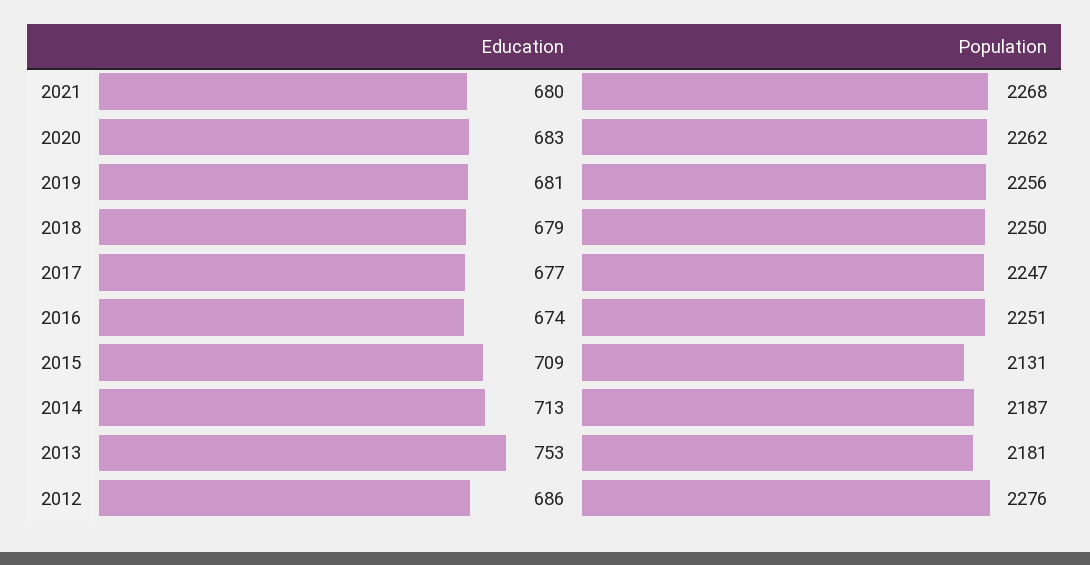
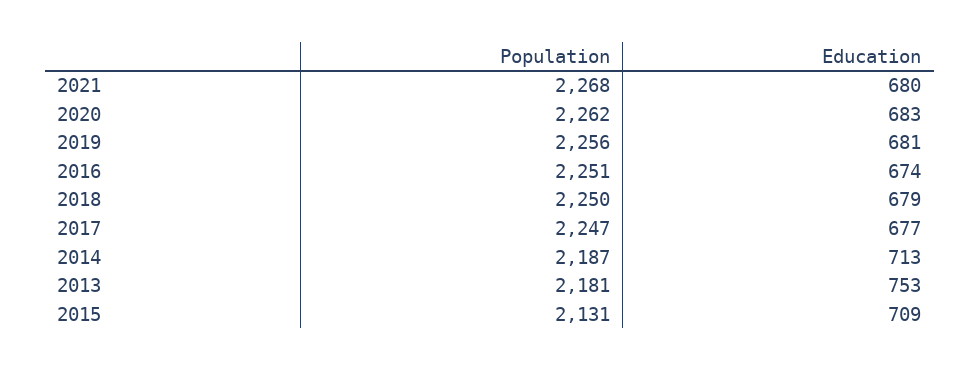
  {
    "Education": {
      "2021": 680,
      "2020": 683,
      "2019": 681,
      "2018": 679,
      "2017": 677,
      "2016": 674,
      "2015": 709,
      "2014": 713,
-     "2013": 753,
+     "2013": 753
-     "2012": 686
    },
    "Population": {
      "2021": 2268,
      "2020": 2262,
      "2019": 2256,
      "2018": 2250,
      "2017": 2247,
      "2016": 2251,
      "2015": 2131,
      "2014": 2187,
-     "2013": 2181,
+     "2013": 2181
-     "2012": 2276
    }
  }

